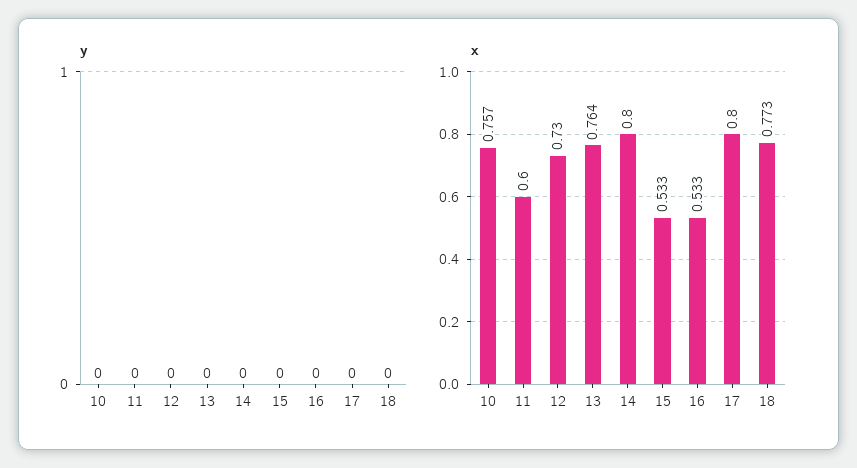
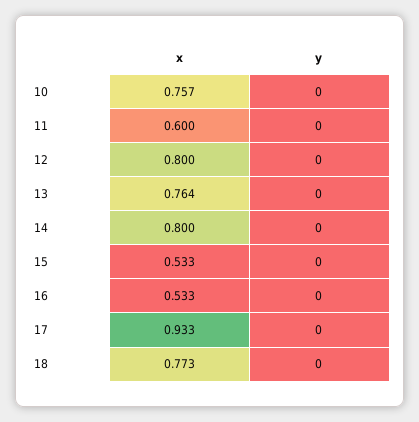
  {
    "y": {
      "10": 0,
      "11": 0,
      "12": 0,
      "13": 0,
      "14": 0,
      "15": 0,
      "16": 0,
      "17": 0,
      "18": 0
    },
    "x": {
      "10": 0.757,
      "11": 0.6,
-     "12": 0.73,
+     "12": 0.8,
      "13": 0.764,
      "14": 0.8,
      "15": 0.533,
      "16": 0.533,
-     "17": 0.8,
+     "17": 0.933,
      "18": 0.773
    }
  }

